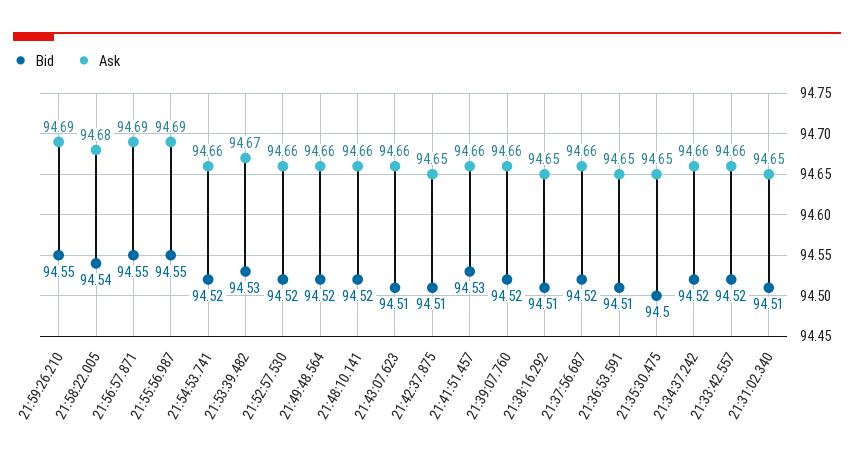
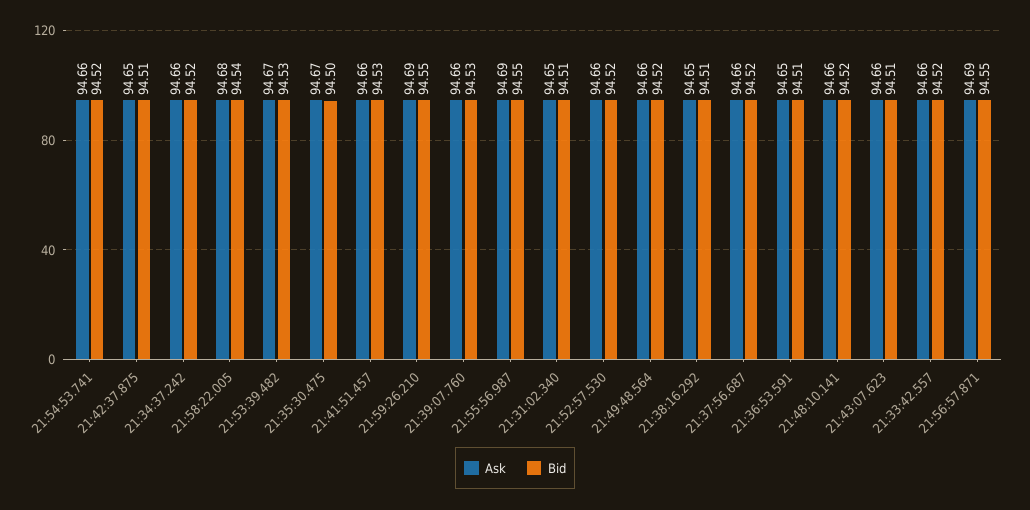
  {
    "Bid": {
      "21:59:26.210": 94.55,
      "21:58:22.005": 94.54,
      "21:56:57.871": 94.55,
      "21:55:56.987": 94.55,
      "21:54:53.741": 94.52,
      "21:53:39.482": 94.53,
      "21:52:57.530": 94.52,
      "21:49:48.564": 94.52,
      "21:48:10.141": 94.52,
      "21:43:07.623": 94.51,
      "21:42:37.875": 94.51,
      "21:41:51.457": 94.53,
-     "21:39:07.760": 94.52,
+     "21:39:07.760": 94.53,
      "21:38:16.292": 94.51,
      "21:37:56.687": 94.52,
      "21:36:53.591": 94.51,
      "21:35:30.475": 94.5,
      "21:34:37.242": 94.52,
      "21:33:42.557": 94.52,
      "21:31:02.340": 94.51
    },
    "Ask": {
      "21:59:26.210": 94.69,
      "21:58:22.005": 94.68,
      "21:56:57.871": 94.69,
      "21:55:56.987": 94.69,
      "21:54:53.741": 94.66,
      "21:53:39.482": 94.67,
      "21:52:57.530": 94.66,
      "21:49:48.564": 94.66,
      "21:48:10.141": 94.66,
      "21:43:07.623": 94.66,
      "21:42:37.875": 94.65,
      "21:41:51.457": 94.66,
      "21:39:07.760": 94.66,
      "21:38:16.292": 94.65,
      "21:37:56.687": 94.66,
      "21:36:53.591": 94.65,
-     "21:35:30.475": 94.65,
+     "21:35:30.475": 94.67,
      "21:34:37.242": 94.66,
      "21:33:42.557": 94.66,
      "21:31:02.340": 94.65
    }
  }

